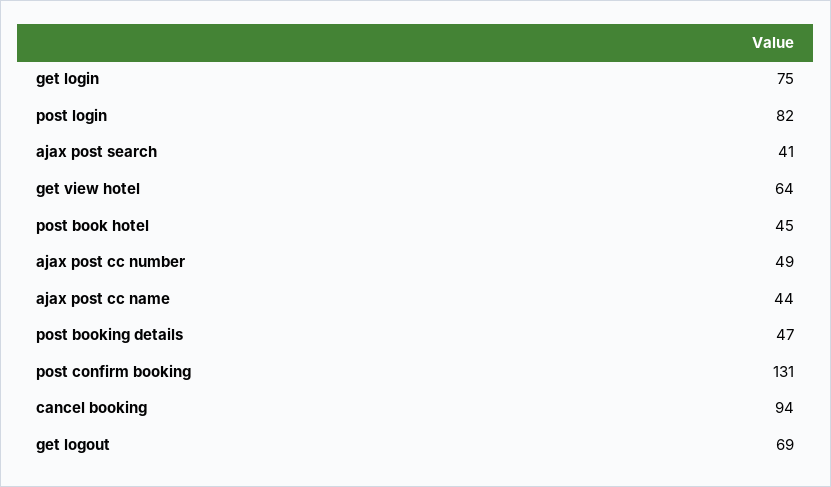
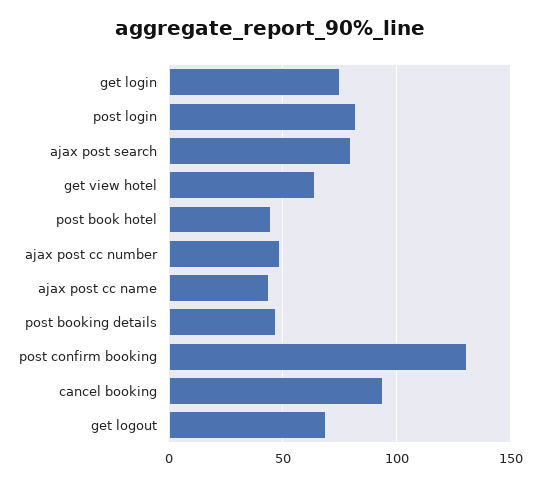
  {
    "get login": 75,
    "post login": 82,
-   "ajax post search": 41,
+   "ajax post search": 80,
    "get view hotel": 64,
    "post book hotel": 45,
    "ajax post cc number": 49,
    "ajax post cc name": 44,
    "post booking details": 47,
    "post confirm booking": 131,
    "cancel booking": 94,
    "get logout": 69
  }

